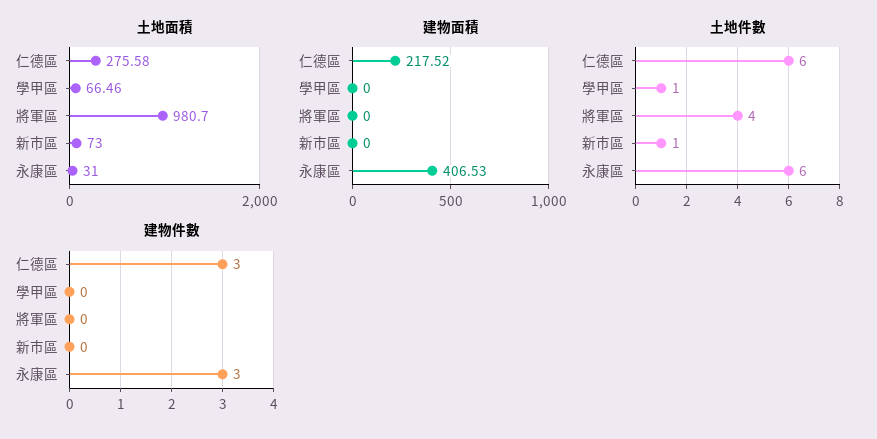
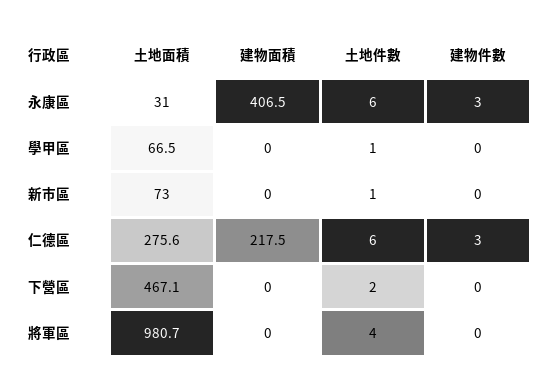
  {
    "土地面積": {
      "仁德區": 275.58,
      "學甲區": 66.46,
      "將軍區": 980.7,
      "新市區": 73,
-     "永康區": 31
+     "永康區": 31,
+     "下營區": 467.1
    },
    "建物面積": {
      "仁德區": 217.52,
      "學甲區": 0,
      "將軍區": 0,
      "新市區": 0,
-     "永康區": 406.53
+     "永康區": 406.53,
+     "下營區": 0
    },
    "土地件數": {
      "仁德區": 6,
      "學甲區": 1,
      "將軍區": 4,
      "新市區": 1,
-     "永康區": 6
+     "永康區": 6,
+     "下營區": 2
    },
    "建物件數": {
      "仁德區": 3,
      "學甲區": 0,
      "將軍區": 0,
      "新市區": 0,
-     "永康區": 3
+     "永康區": 3,
+     "下營區": 0
    }
  }

